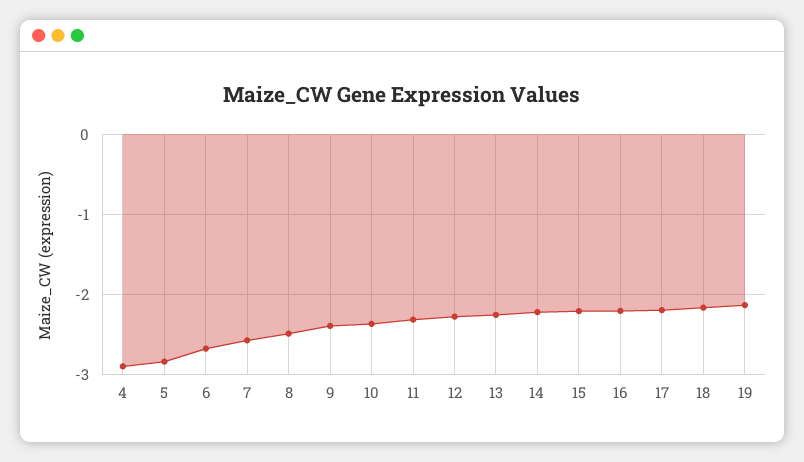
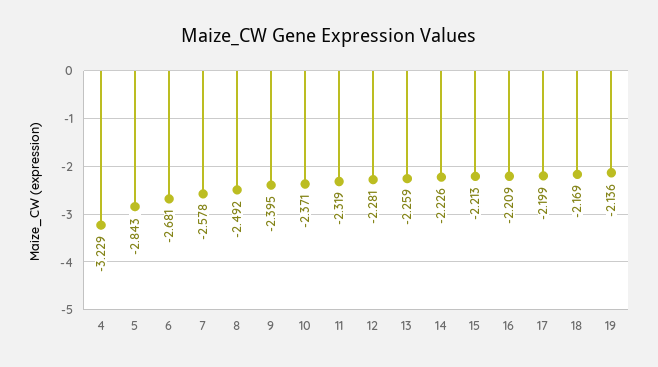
  {
-   "4": -2.9,
+   "4": -3.229,
    "5": -2.843,
    "6": -2.681,
    "7": -2.578,
    "8": -2.492,
    "9": -2.395,
    "10": -2.371,
    "11": -2.319,
    "12": -2.281,
    "13": -2.259,
    "14": -2.226,
    "15": -2.213,
    "16": -2.209,
    "17": -2.199,
    "18": -2.169,
    "19": -2.136
  }

